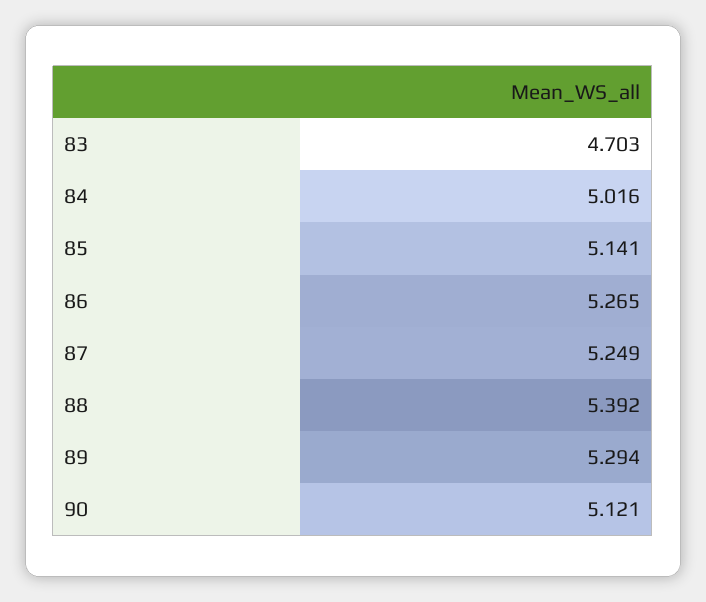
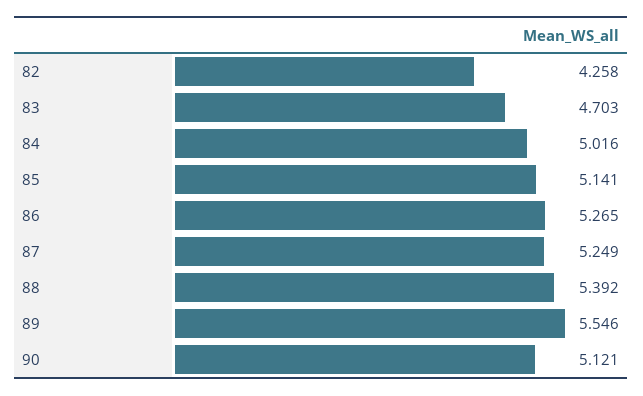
  {
    "83": 4.703,
    "84": 5.016,
    "85": 5.141,
    "86": 5.265,
    "87": 5.249,
    "88": 5.392,
-   "89": 5.294,
+   "89": 5.546,
-   "90": 5.121
+   "90": 5.121,
+   "82": 4.258
  }

